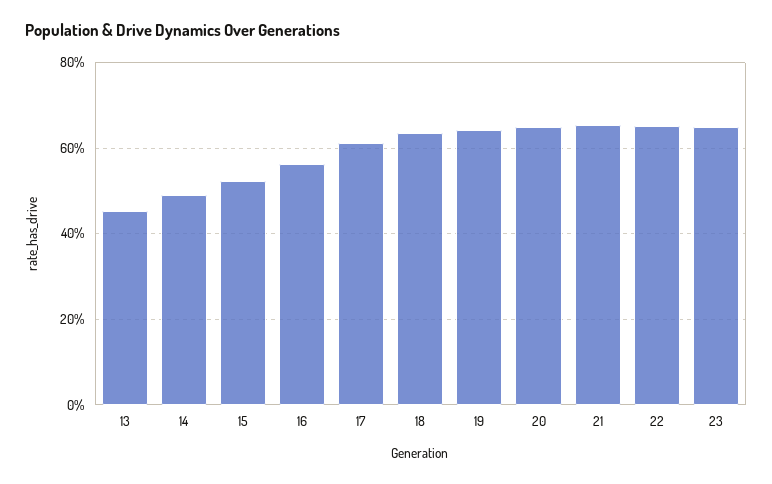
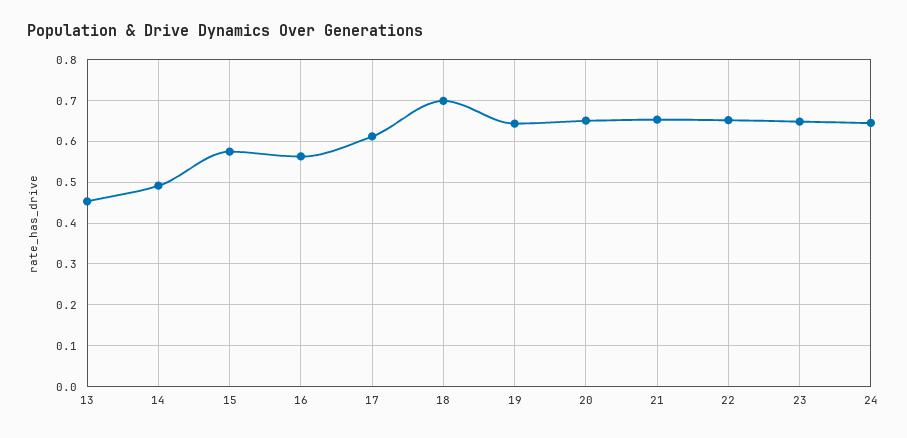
  {
    "13": 0.46,
    "14": 0.5,
-   "15": 0.52,
+   "15": 0.58,
    "16": 0.56,
    "17": 0.62,
-   "18": 0.64,
+   "18": 0.7,
    "19": 0.64,
    "20": 0.66,
    "21": 0.66,
    "22": 0.66,
-   "23": 0.64
+   "23": 0.64,
+   "24": 0.64
  }

